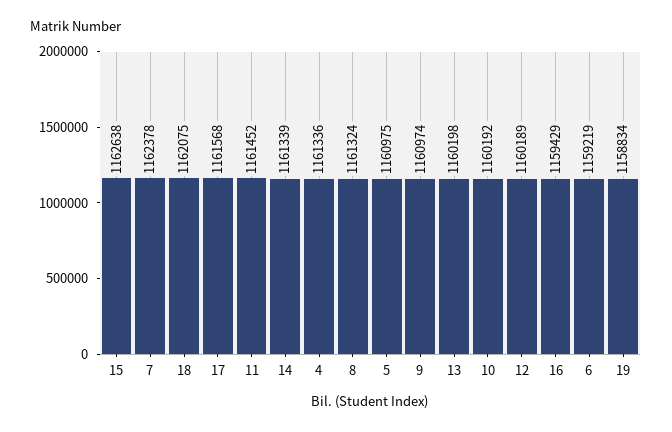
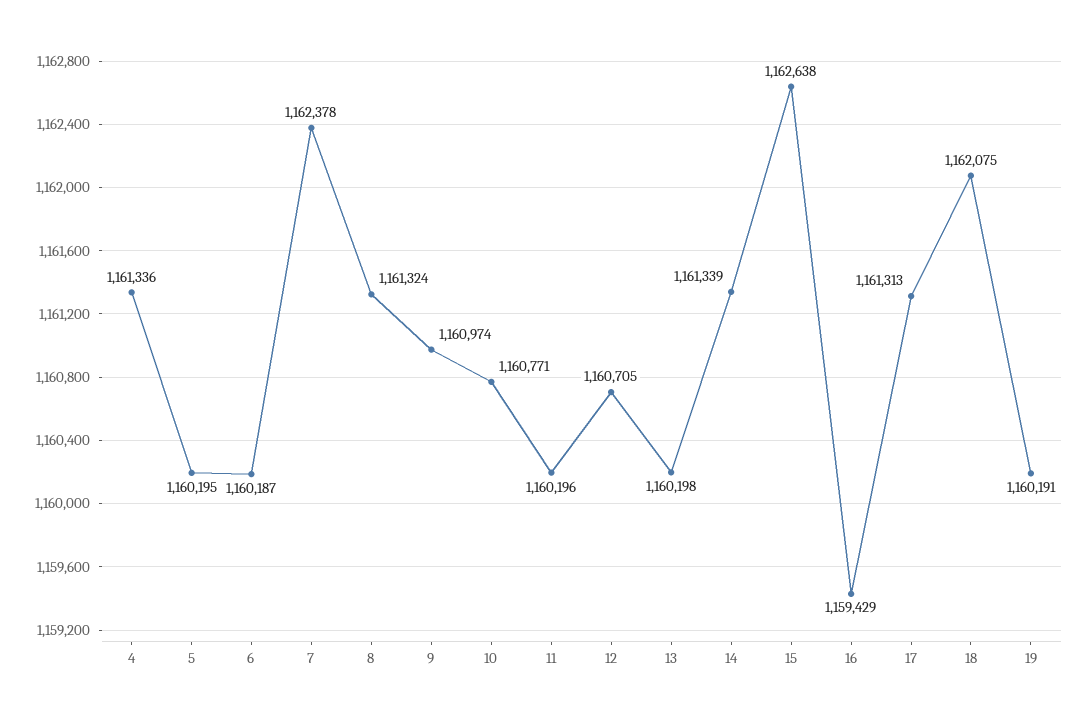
  {
    "15": 1162638,
    "7": 1162378,
    "18": 1162075,
-   "17": 1161568,
+   "17": 1161313,
-   "11": 1161452,
+   "11": 1160196,
    "14": 1161339,
    "4": 1161336,
    "8": 1161324,
-   "5": 1160975,
+   "5": 1160195,
    "9": 1160974,
    "13": 1160198,
-   "10": 1160192,
+   "10": 1160771,
-   "12": 1160189,
+   "12": 1160705,
    "16": 1159429,
-   "6": 1159219,
+   "6": 1160187,
-   "19": 1158834
+   "19": 1160191
  }

